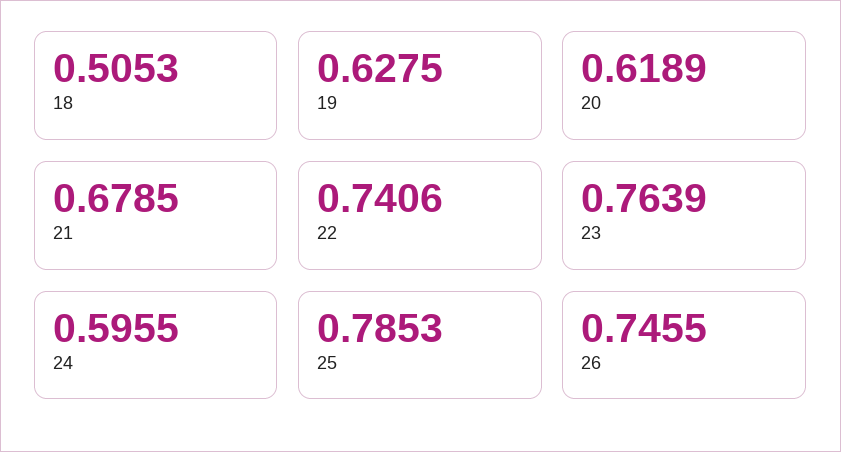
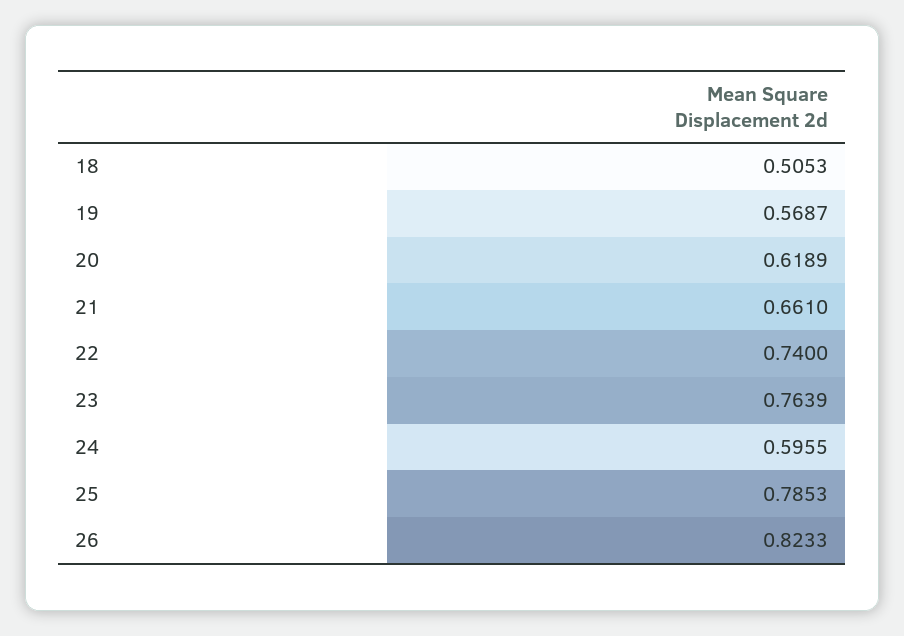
  {
    "18": 0.5053,
-   "19": 0.6275,
+   "19": 0.5687,
    "20": 0.6189,
-   "21": 0.6785,
+   "21": 0.661,
-   "22": 0.7406,
+   "22": 0.74,
    "23": 0.7639,
    "24": 0.5955,
    "25": 0.7853,
-   "26": 0.7455
+   "26": 0.8233
  }

